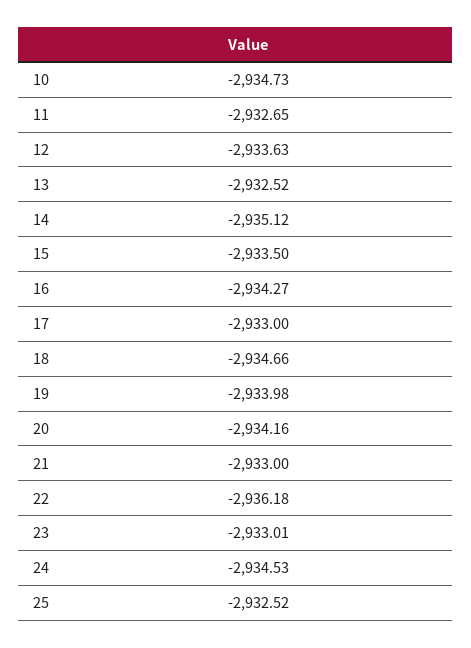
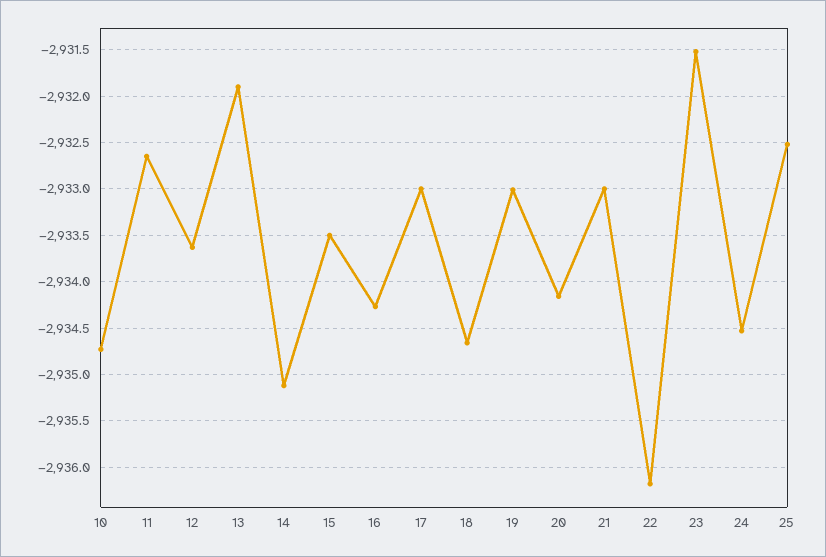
  {
    "10": -2934.73,
    "11": -2932.65,
    "12": -2933.63,
-   "13": -2932.52,
+   "13": -2931.9,
    "14": -2935.12,
    "15": -2933.5,
    "16": -2934.27,
    "17": -2933,
    "18": -2934.66,
-   "19": -2933.98,
+   "19": -2933,
    "20": -2934.16,
    "21": -2933,
    "22": -2936.18,
-   "23": -2933.01,
+   "23": -2931.5,
    "24": -2934.53,
    "25": -2932.52
  }

